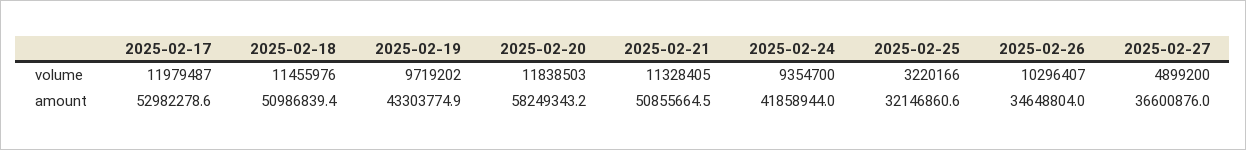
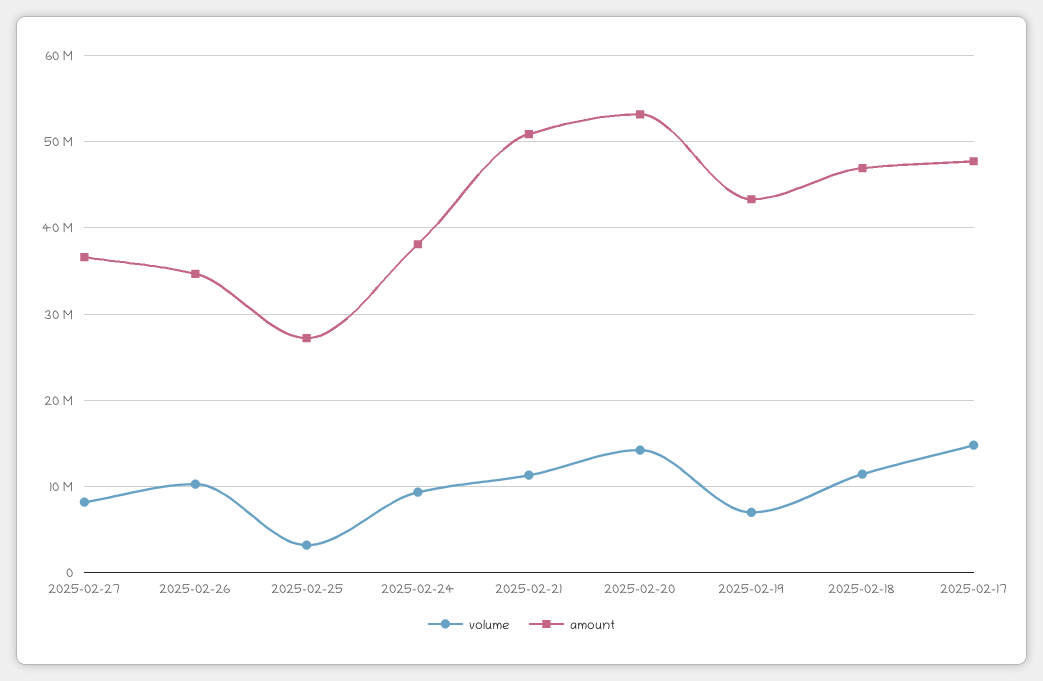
  {
    "volume": {
-     "2025-02-17": 11979487,
+     "2025-02-17": 15000000,
      "2025-02-18": 11455976,
-     "2025-02-19": 9719202,
+     "2025-02-19": 7000000,
-     "2025-02-20": 11838503,
+     "2025-02-20": 14000000,
      "2025-02-21": 11328405,
      "2025-02-24": 9354700,
      "2025-02-25": 3220166,
      "2025-02-26": 10296407,
-     "2025-02-27": 4899200
+     "2025-02-27": 8000000
    },
    "amount": {
-     "2025-02-17": 52982278.6,
+     "2025-02-17": 48000000,
-     "2025-02-18": 50986839.4,
+     "2025-02-18": 47000000,
      "2025-02-19": 43303774.9,
-     "2025-02-20": 58249343.2,
+     "2025-02-20": 53000000,
      "2025-02-21": 50855664.5,
-     "2025-02-24": 41858944,
+     "2025-02-24": 38000000,
-     "2025-02-25": 32146860.6,
+     "2025-02-25": 27000000,
      "2025-02-26": 34648804,
      "2025-02-27": 36600876
    }
  }

